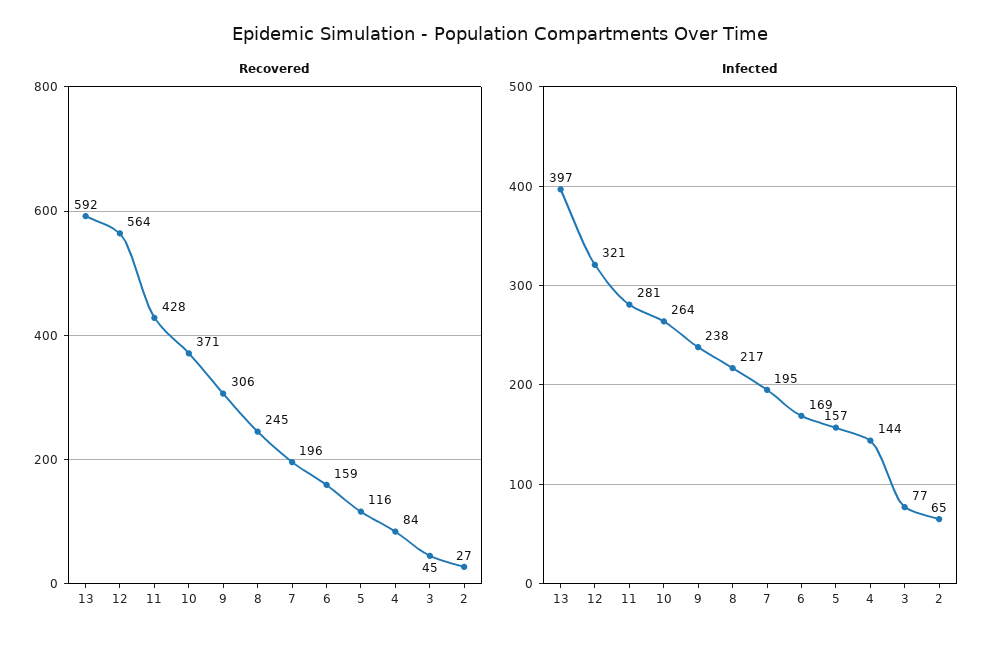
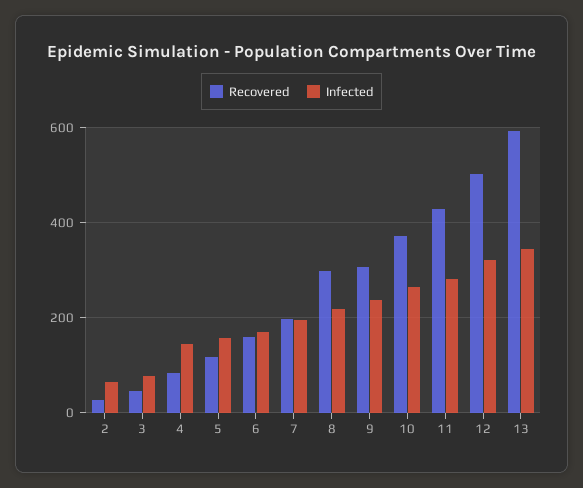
  {
    "Recovered": {
      "13": 592,
-     "12": 564,
+     "12": 500,
      "11": 428,
      "10": 371,
      "9": 306,
-     "8": 245,
+     "8": 300,
      "7": 196,
      "6": 159,
      "5": 116,
      "4": 84,
      "3": 45,
      "2": 27
    },
    "Infected": {
-     "13": 397,
+     "13": 340,
      "12": 321,
      "11": 281,
      "10": 264,
      "9": 238,
      "8": 217,
      "7": 195,
      "6": 169,
      "5": 157,
      "4": 144,
      "3": 77,
      "2": 65
    }
  }

